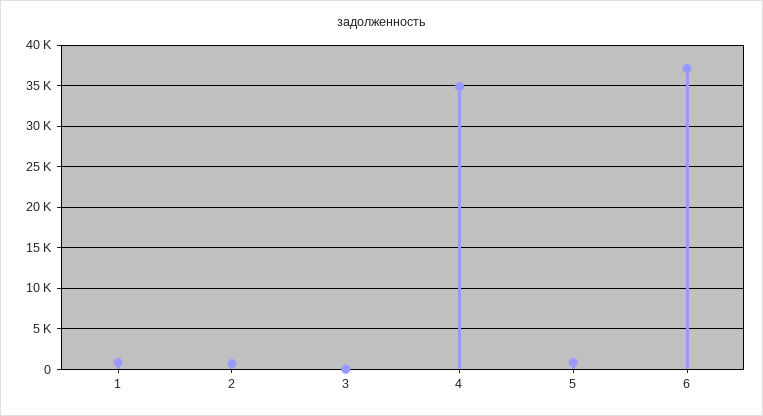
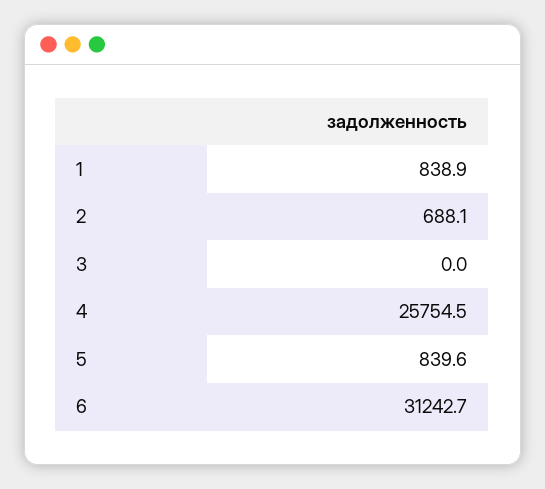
  {
    "1": 838.9,
    "2": 688.1,
    "3": 0,
-   "4": 35000,
+   "4": 25754.5,
    "5": 839.6,
-   "6": 37000
+   "6": 31242.7
  }

